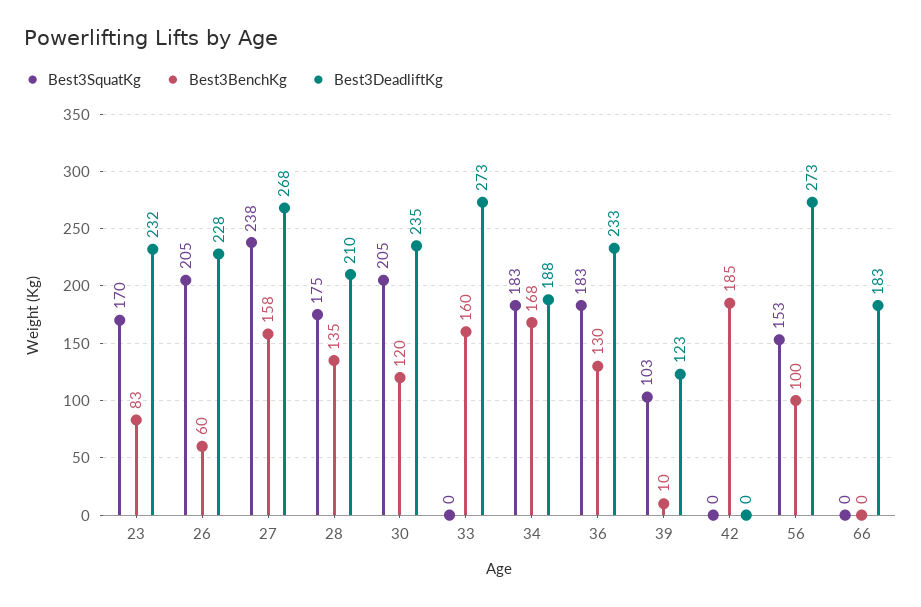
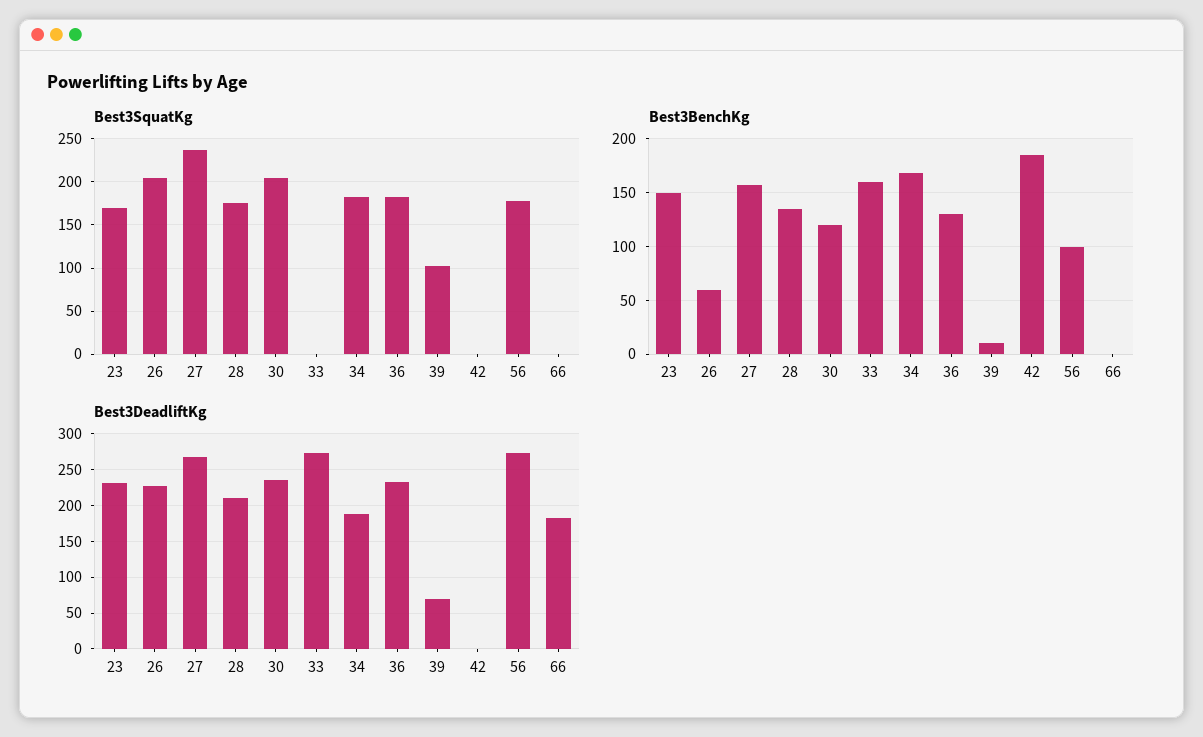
  {
    "Best3SquatKg": {
      "23": 170,
      "26": 205,
      "27": 238,
      "28": 175,
      "30": 205,
      "33": 0,
      "34": 183,
      "36": 183,
      "39": 103,
      "42": 0,
-     "56": 153,
+     "56": 180,
      "66": 0
    },
    "Best3BenchKg": {
-     "23": 83,
+     "23": 150,
      "26": 60,
      "27": 158,
      "28": 135,
      "30": 120,
      "33": 160,
      "34": 168,
      "36": 130,
      "39": 10,
      "42": 185,
      "56": 100,
      "66": 0
    },
    "Best3DeadliftKg": {
      "23": 232,
      "26": 228,
      "27": 268,
      "28": 210,
      "30": 235,
      "33": 273,
      "34": 188,
      "36": 233,
-     "39": 123,
+     "39": 70,
      "42": 0,
      "56": 273,
      "66": 183
    }
  }

